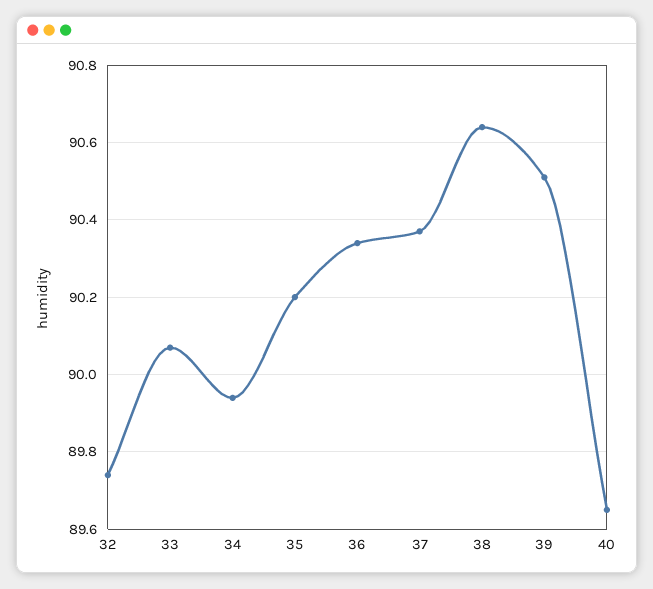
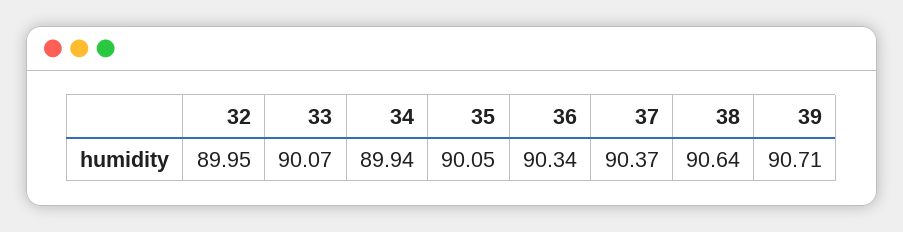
  {
-   "32": 89.75,
+   "32": 89.95,
    "33": 90.07,
    "34": 89.94,
-   "35": 90.2,
+   "35": 90.05,
    "36": 90.34,
    "37": 90.37,
    "38": 90.64,
-   "39": 90.5,
+   "39": 90.71
-   "40": 89.65
  }

